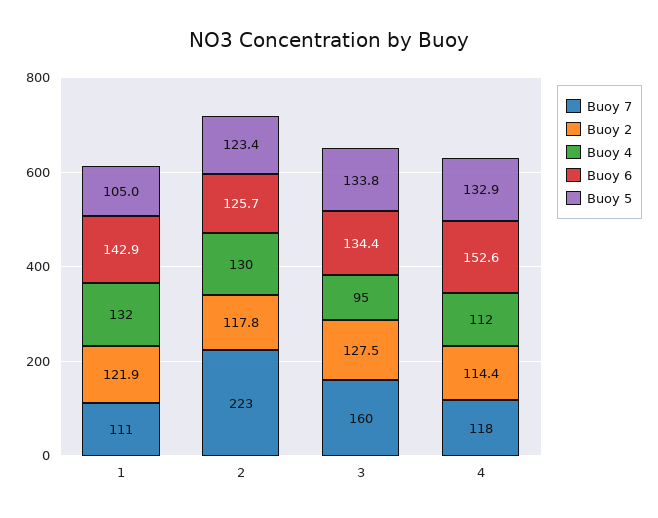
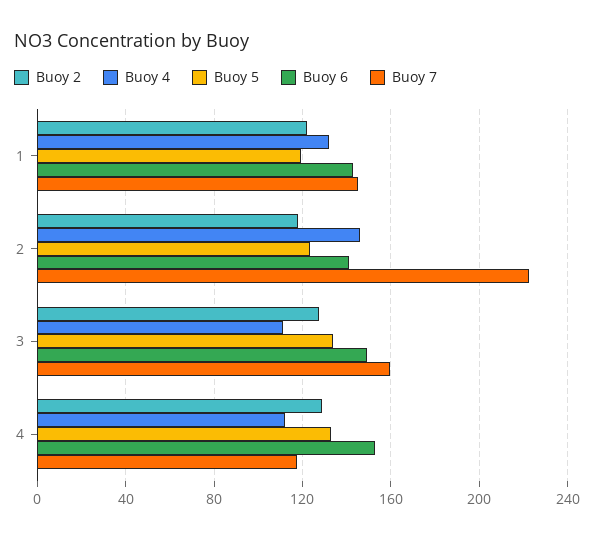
  {
    "Buoy 7": {
-     "1": 111,
+     "1": 145,
      "2": 223,
      "3": 160,
      "4": 118
    },
    "Buoy 2": {
      "1": 121.9,
      "2": 117.8,
      "3": 127.5,
-     "4": 114.4
+     "4": 130
    },
    "Buoy 4": {
      "1": 132,
-     "2": 130,
+     "2": 145,
-     "3": 95,
+     "3": 110,
      "4": 112
    },
    "Buoy 6": {
      "1": 142.9,
-     "2": 125.7,
+     "2": 140,
-     "3": 134.4,
+     "3": 150,
      "4": 152.6
    },
    "Buoy 5": {
-     "1": 105,
+     "1": 120,
      "2": 123.4,
      "3": 133.8,
      "4": 132.9
    }
  }

